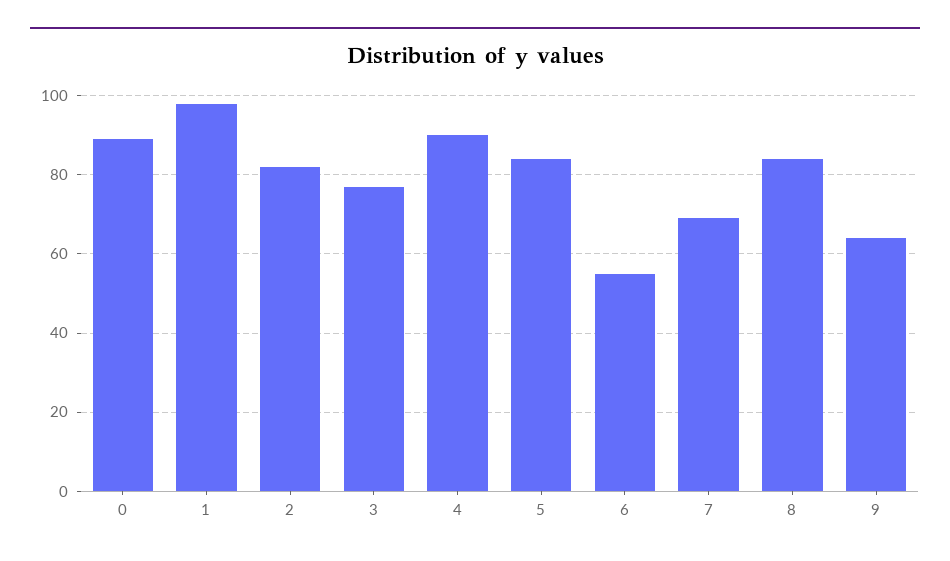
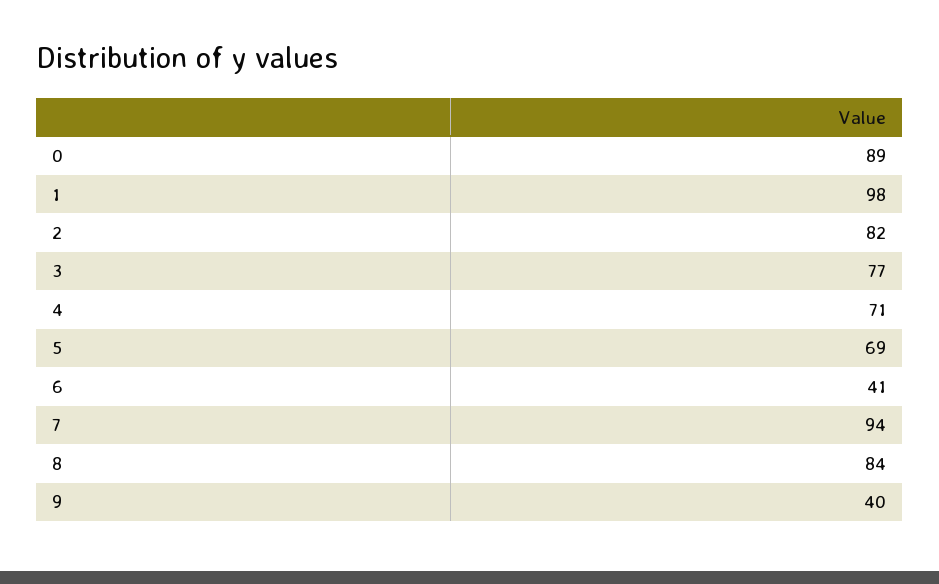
  {
    "0": 89,
    "1": 98,
    "2": 82,
    "3": 77,
-   "4": 90,
+   "4": 71,
-   "5": 85,
+   "5": 69,
-   "6": 55,
+   "6": 41,
-   "7": 70,
+   "7": 94,
    "8": 84,
-   "9": 65
+   "9": 40
  }

